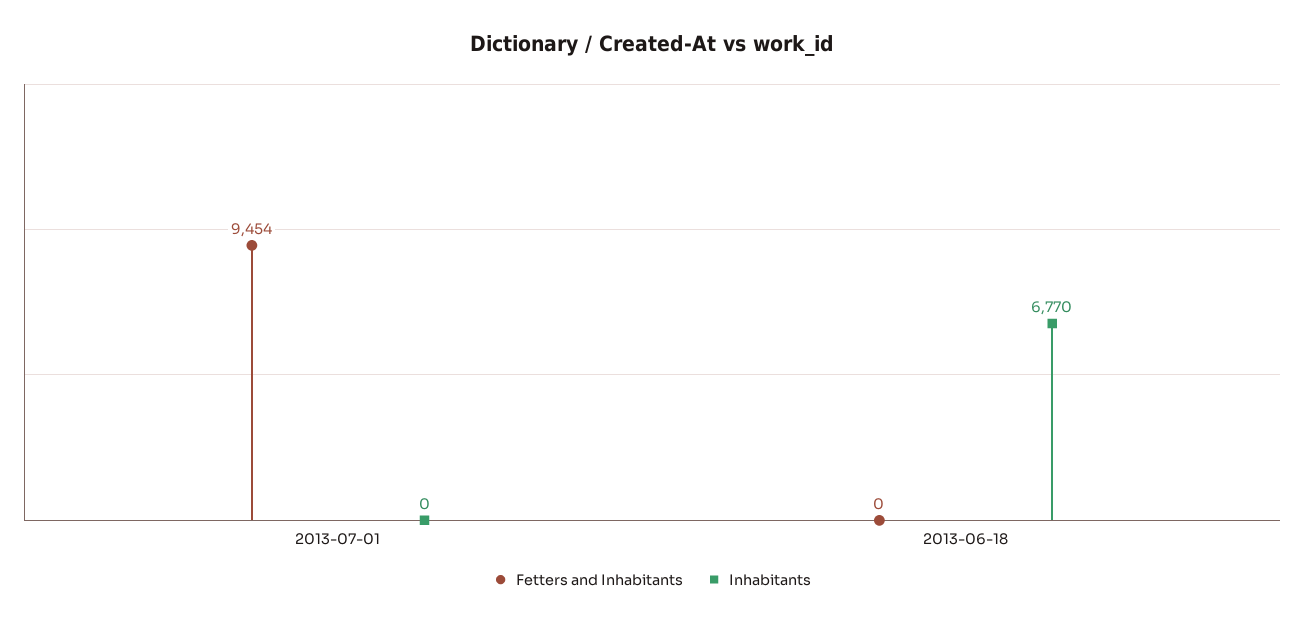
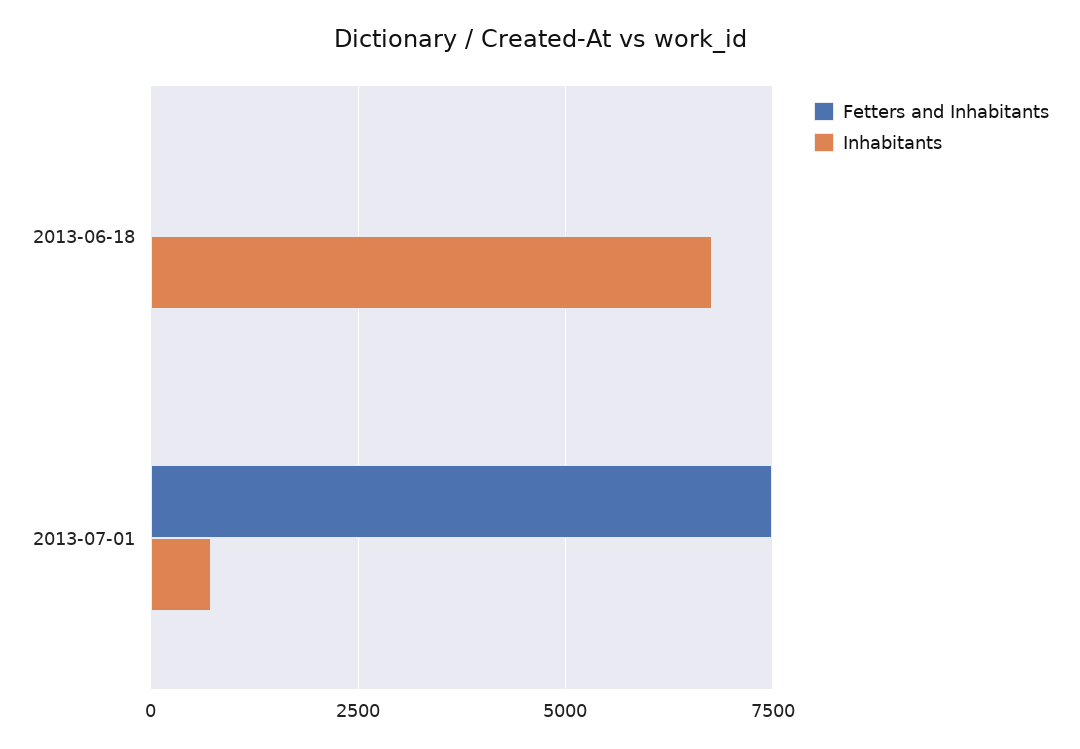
  {
    "Fetters and Inhabitants": {
-     "2013-07-01": 9454,
+     "2013-07-01": 7500,
      "2013-06-18": 0
    },
    "Inhabitants": {
-     "2013-07-01": 0,
+     "2013-07-01": 750,
      "2013-06-18": 6770
    }
  }

